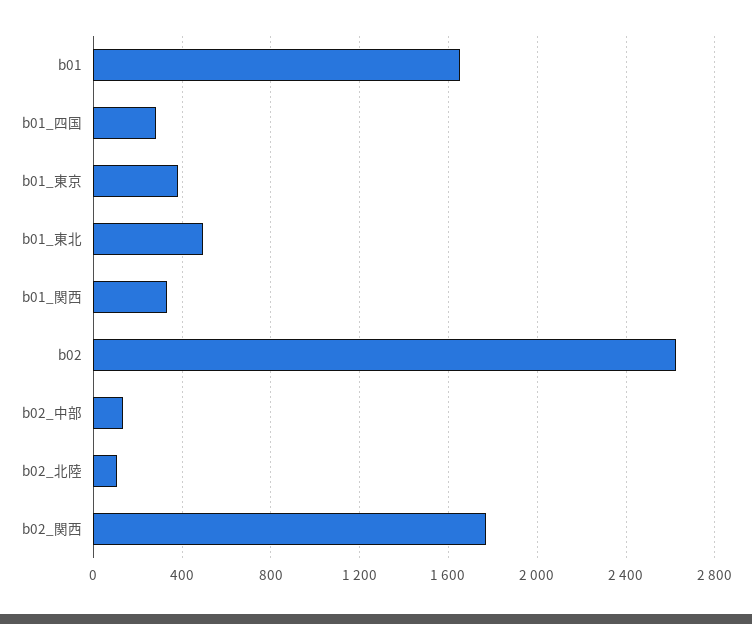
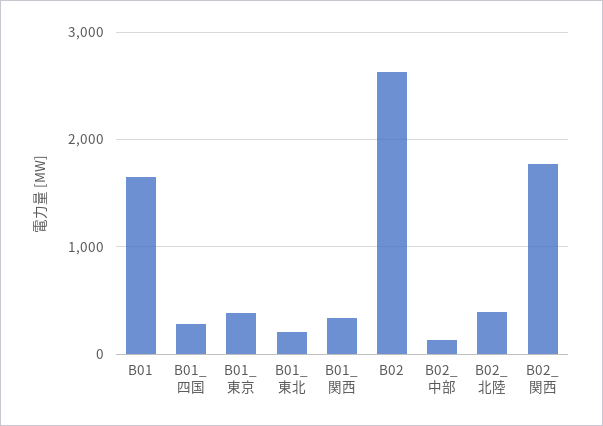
  {
    "b01": 1650,
    "b01_四国": 300,
    "b01_東京": 400,
-   "b01_東北": 500,
+   "b01_東北": 200,
    "b01_関西": 350,
    "b02": 2650,
    "b02_中部": 150,
-   "b02_北陸": 100,
+   "b02_北陸": 400,
    "b02_関西": 1750
  }

